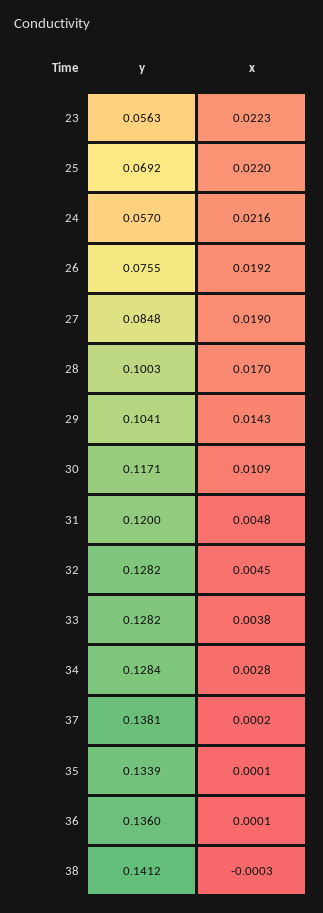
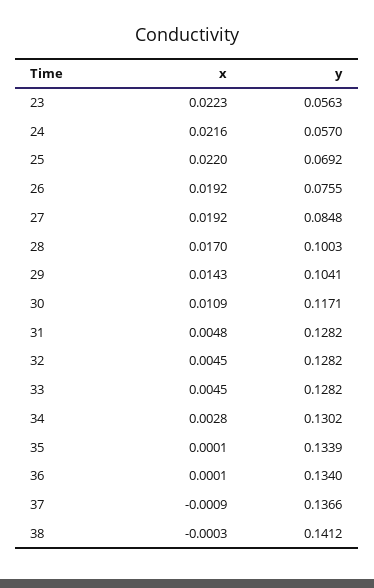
  {
    "y": {
      "23": 0.0563,
      "25": 0.0692,
      "24": 0.057,
      "26": 0.0755,
      "27": 0.0848,
      "28": 0.1003,
      "29": 0.1041,
      "30": 0.1171,
-     "31": 0.12,
+     "31": 0.1282,
      "32": 0.1282,
      "33": 0.1282,
-     "34": 0.1284,
+     "34": 0.1302,
-     "37": 0.1381,
+     "37": 0.1366,
      "35": 0.1339,
-     "36": 0.136,
+     "36": 0.134,
      "38": 0.1412
    },
    "x": {
      "23": 0.0223,
      "25": 0.022,
      "24": 0.0216,
      "26": 0.0192,
-     "27": 0.019,
+     "27": 0.0192,
      "28": 0.017,
      "29": 0.0143,
      "30": 0.0109,
      "31": 0.0048,
      "32": 0.0045,
-     "33": 0.0038,
+     "33": 0.0045,
      "34": 0.0028,
-     "37": 0.0002,
+     "37": -0.0009,
      "35": 0.0001,
      "36": 0.0001,
      "38": -0.0003
    }
  }

